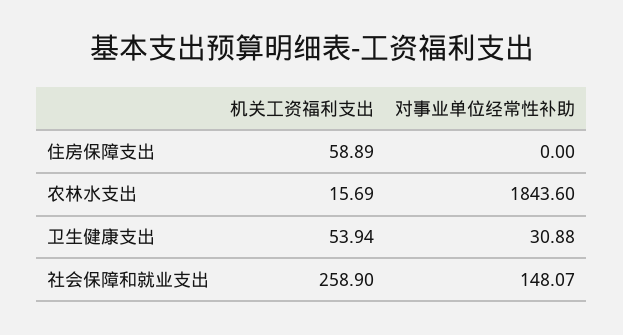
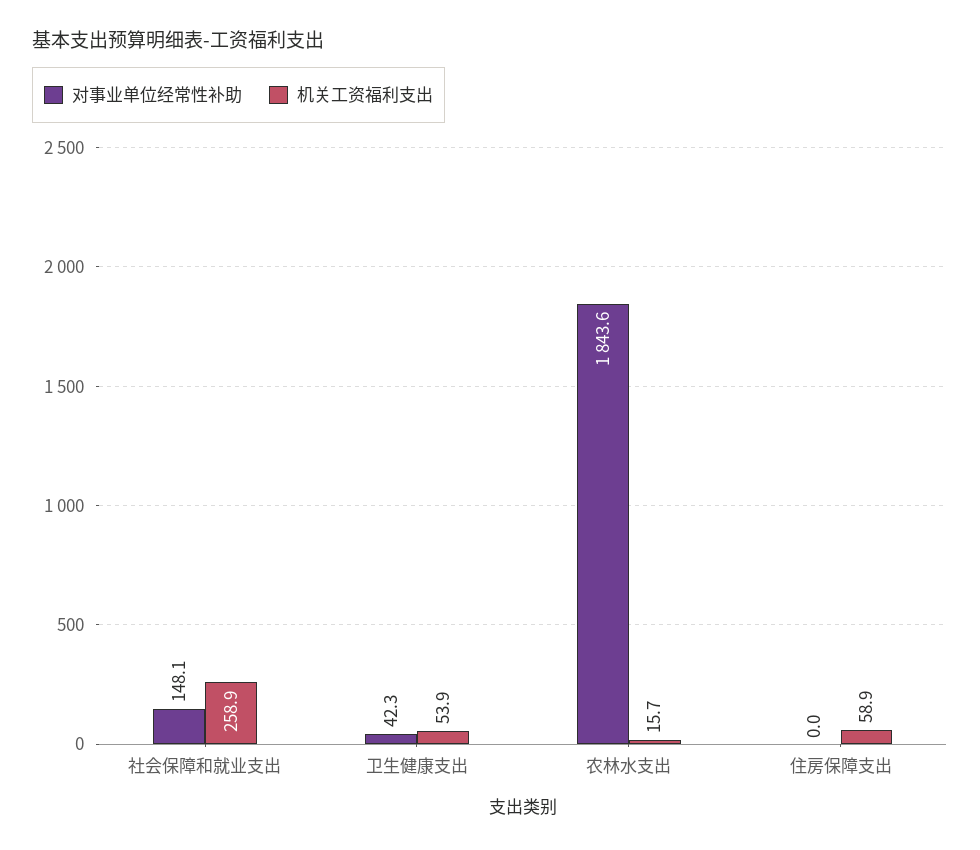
  {
    "机关工资福利支出": {
      "住房保障支出": 58.89,
      "农林水支出": 15.69,
      "卫生健康支出": 53.94,
      "社会保障和就业支出": 258.9
    },
    "对事业单位经常性补助": {
      "住房保障支出": 0,
      "农林水支出": 1843.6,
-     "卫生健康支出": 30.88,
+     "卫生健康支出": 42.3,
      "社会保障和就业支出": 148.07
    }
  }

